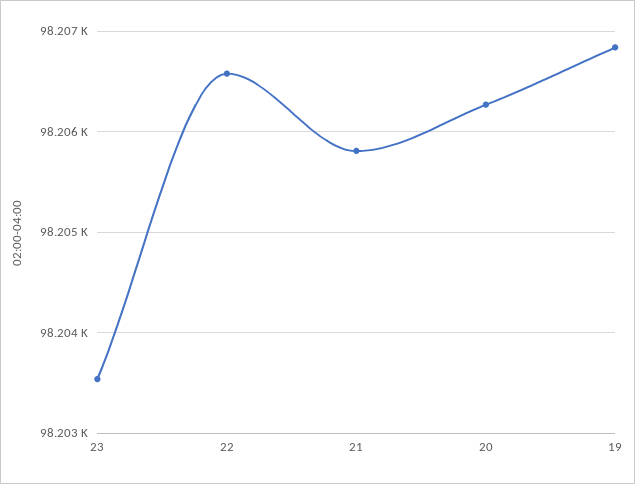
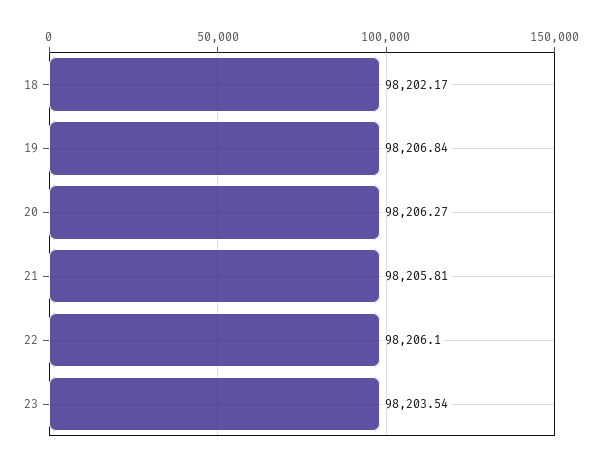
  {
    "23": 98203.54,
-   "22": 98206.6,
+   "22": 98206.1,
    "21": 98205.81,
    "20": 98206.27,
-   "19": 98206.84
+   "19": 98206.84,
+   "18": 98202.17
  }

